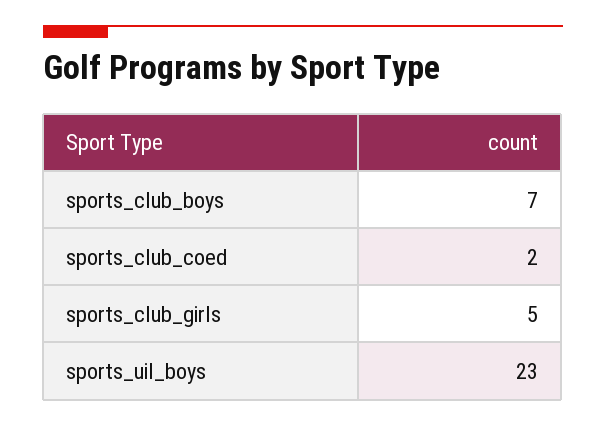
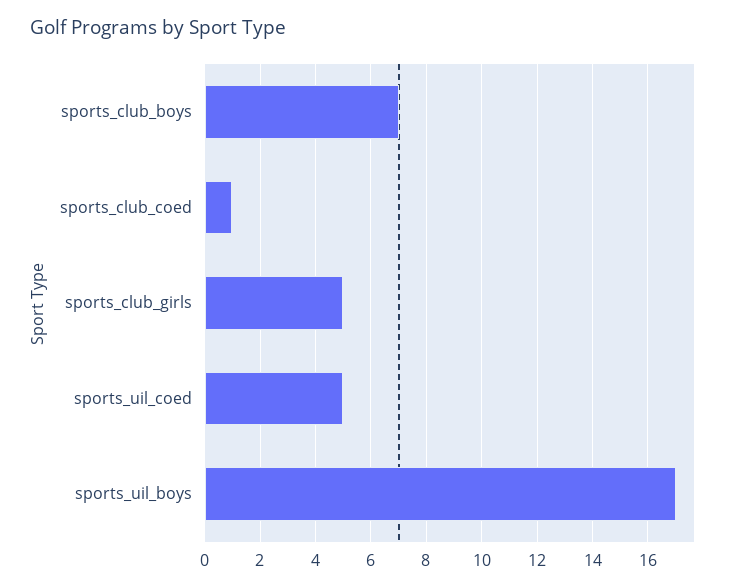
  {
    "sports_club_boys": 7,
-   "sports_club_coed": 2,
+   "sports_club_coed": 1,
    "sports_club_girls": 5,
-   "sports_uil_boys": 23
+   "sports_uil_boys": 17,
+   "sports_uil_coed": 5
  }

